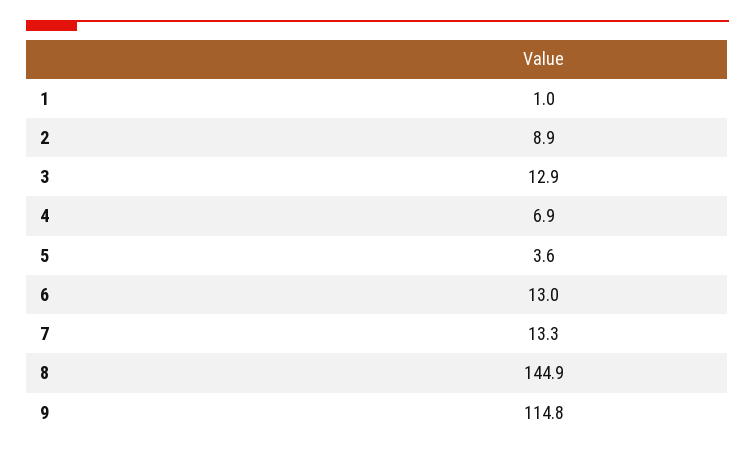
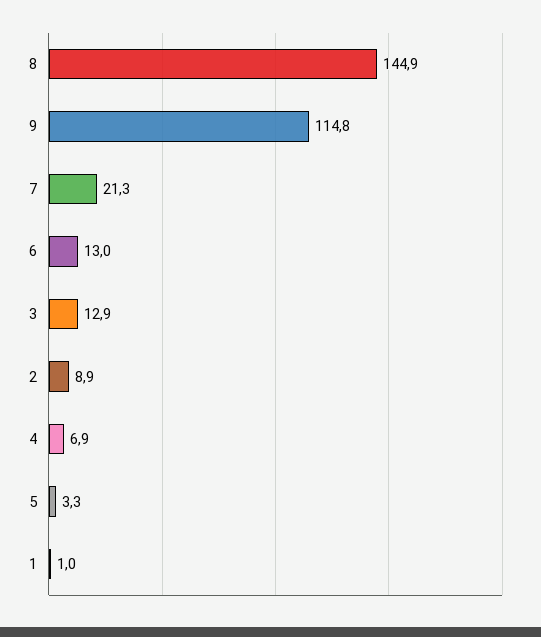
  {
    "1": 1,
    "2": 8.9,
    "3": 12.9,
    "4": 6.9,
-   "5": 3.6,
+   "5": 3.3,
    "6": 13,
-   "7": 13.3,
+   "7": 21.3,
    "8": 144.9,
    "9": 114.8
  }

